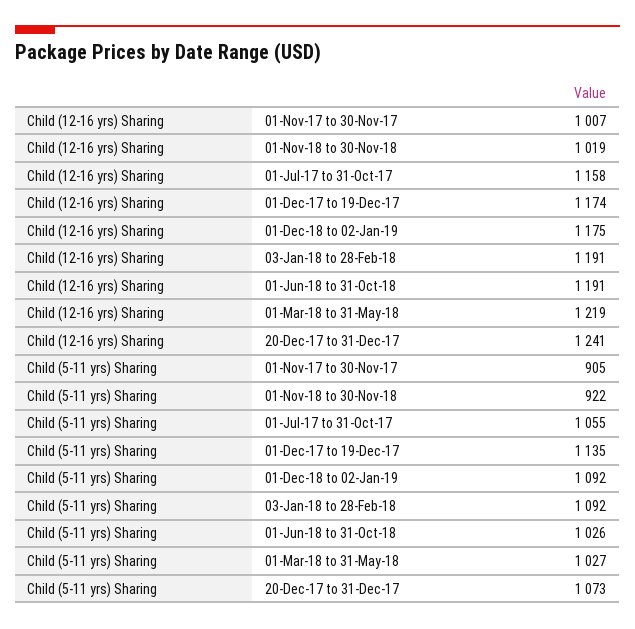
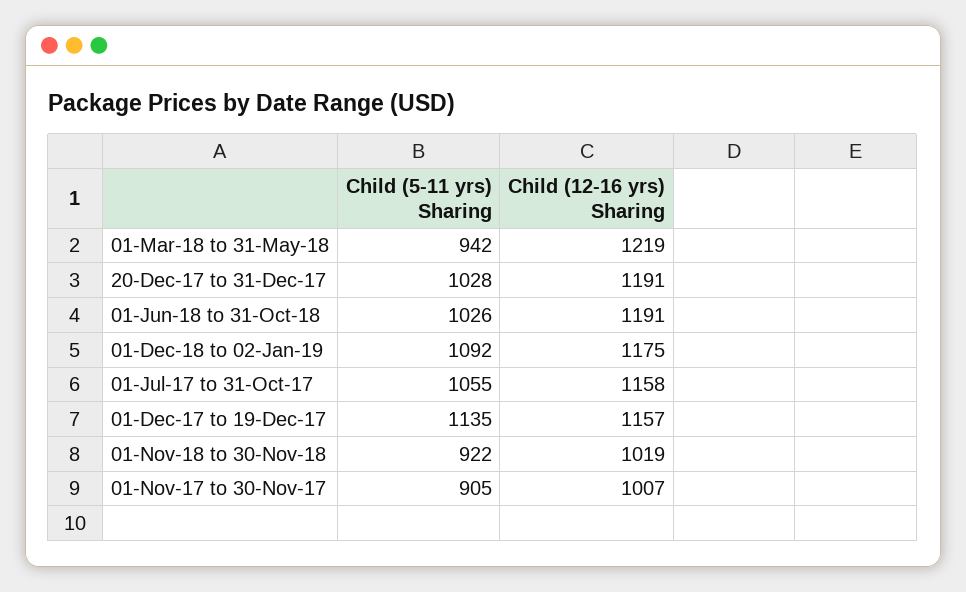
  {
    "Child (12-16 yrs) Sharing": {
      "01-Nov-17 to 30-Nov-17": 1007,
      "01-Nov-18 to 30-Nov-18": 1019,
      "01-Jul-17 to 31-Oct-17": 1158,
-     "01-Dec-17 to 19-Dec-17": 1174,
+     "01-Dec-17 to 19-Dec-17": 1157,
      "01-Dec-18 to 02-Jan-19": 1175,
-     "03-Jan-18 to 28-Feb-18": 1191,
      "01-Jun-18 to 31-Oct-18": 1191,
      "01-Mar-18 to 31-May-18": 1219,
-     "20-Dec-17 to 31-Dec-17": 1241
+     "20-Dec-17 to 31-Dec-17": 1191
    },
    "Child (5-11 yrs) Sharing": {
      "01-Nov-17 to 30-Nov-17": 905,
      "01-Nov-18 to 30-Nov-18": 922,
      "01-Jul-17 to 31-Oct-17": 1055,
      "01-Dec-17 to 19-Dec-17": 1135,
      "01-Dec-18 to 02-Jan-19": 1092,
-     "03-Jan-18 to 28-Feb-18": 1092,
      "01-Jun-18 to 31-Oct-18": 1026,
-     "01-Mar-18 to 31-May-18": 1027,
+     "01-Mar-18 to 31-May-18": 942,
-     "20-Dec-17 to 31-Dec-17": 1073
+     "20-Dec-17 to 31-Dec-17": 1028
    }
  }

